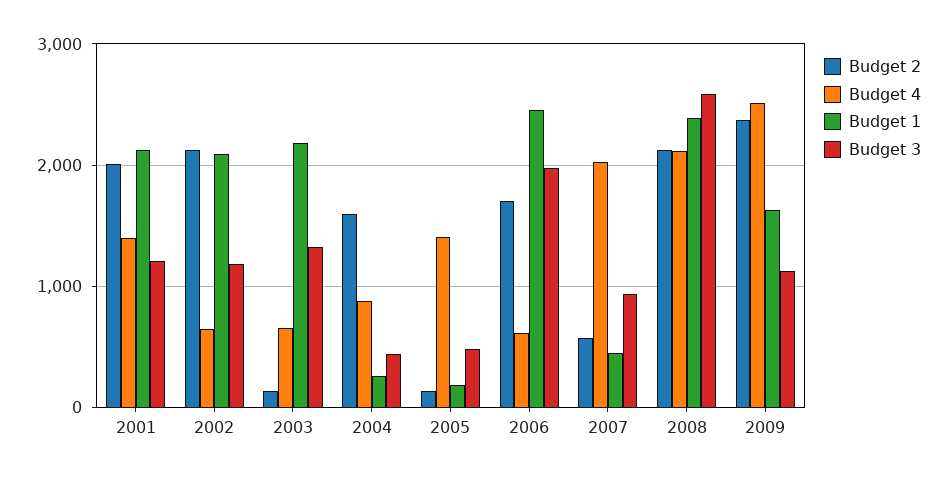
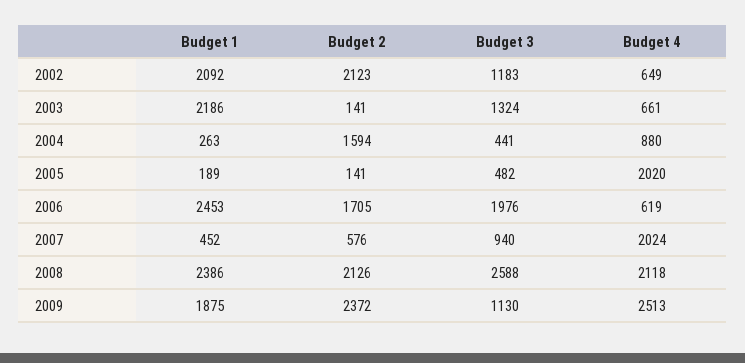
  {
    "Budget 2": {
-     "2001": 2000,
      "2002": 2123,
      "2003": 141,
      "2004": 1594,
      "2005": 141,
      "2006": 1705,
      "2007": 576,
      "2008": 2126,
      "2009": 2372
    },
    "Budget 4": {
-     "2001": 1400,
      "2002": 649,
      "2003": 661,
      "2004": 880,
-     "2005": 1400,
+     "2005": 2020,
      "2006": 619,
      "2007": 2024,
      "2008": 2118,
      "2009": 2513
    },
    "Budget 1": {
-     "2001": 2100,
      "2002": 2092,
      "2003": 2186,
      "2004": 263,
      "2005": 189,
      "2006": 2453,
      "2007": 452,
      "2008": 2386,
-     "2009": 1600
+     "2009": 1875
    },
    "Budget 3": {
-     "2001": 1200,
      "2002": 1183,
      "2003": 1324,
      "2004": 441,
      "2005": 482,
      "2006": 1976,
      "2007": 940,
      "2008": 2588,
      "2009": 1130
    }
  }

